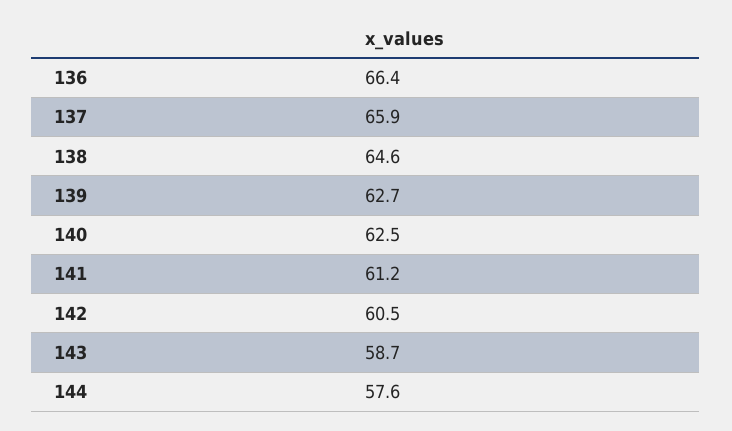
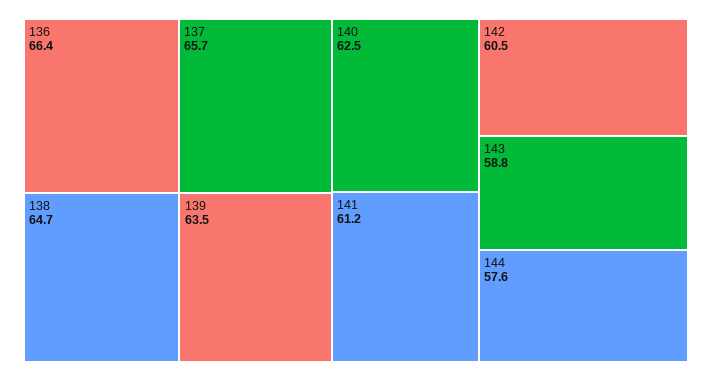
  {
    "136": 66.4,
-   "137": 65.9,
+   "137": 65.7,
-   "138": 64.6,
+   "138": 64.7,
-   "139": 62.7,
+   "139": 63.5,
    "140": 62.5,
    "141": 61.2,
    "142": 60.5,
-   "143": 58.7,
+   "143": 58.8,
    "144": 57.6
  }

